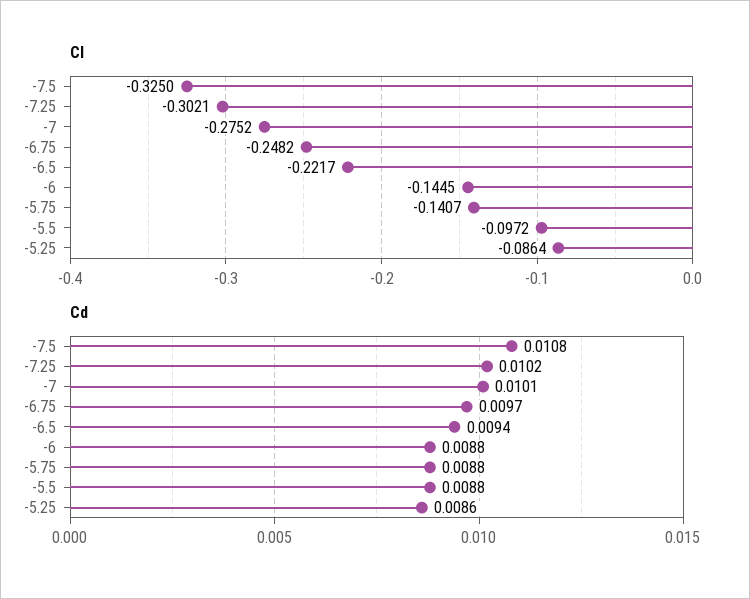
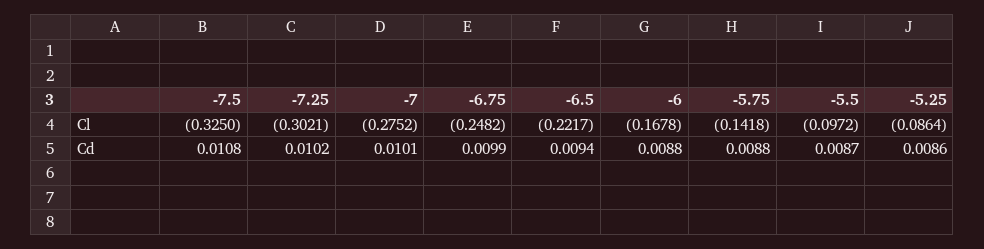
  {
    "Cl": {
      "-7.5": -0.325,
      "-7.25": -0.3021,
      "-7": -0.2752,
      "-6.75": -0.2482,
      "-6.5": -0.2217,
-     "-6": -0.1445,
+     "-6": -0.1678,
-     "-5.75": -0.1407,
+     "-5.75": -0.1418,
      "-5.5": -0.0972,
      "-5.25": -0.0864
    },
    "Cd": {
      "-7.5": 0.0108,
      "-7.25": 0.0102,
      "-7": 0.0101,
-     "-6.75": 0.0097,
+     "-6.75": 0.0099,
      "-6.5": 0.0094,
      "-6": 0.0088,
      "-5.75": 0.0088,
-     "-5.5": 0.0088,
+     "-5.5": 0.0087,
      "-5.25": 0.0086
    }
  }

